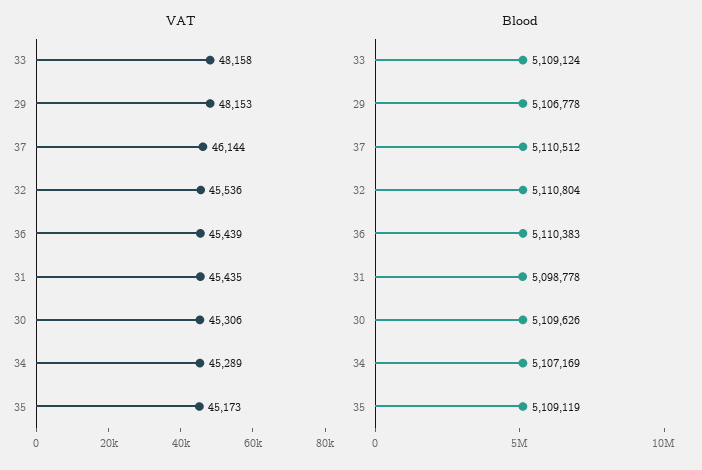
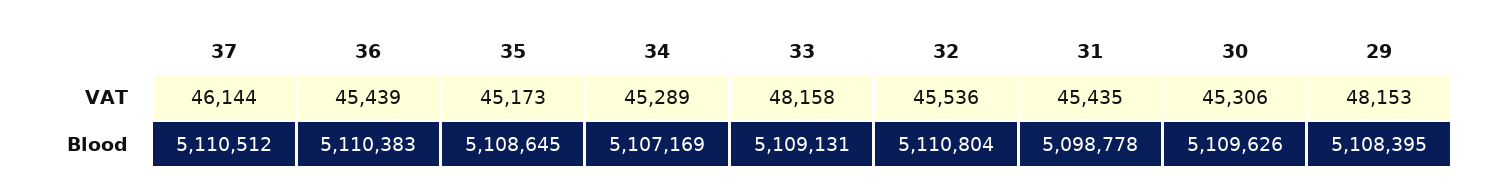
  {
    "VAT": {
      "33": 48158,
      "29": 48153,
      "37": 46144,
      "32": 45536,
      "36": 45439,
      "31": 45435,
      "30": 45306,
      "34": 45289,
      "35": 45173
    },
    "Blood": {
-     "33": 5109124,
+     "33": 5109131,
-     "29": 5106778,
+     "29": 5108395,
      "37": 5110512,
      "32": 5110804,
      "36": 5110383,
      "31": 5098778,
      "30": 5109626,
      "34": 5107169,
-     "35": 5109119
+     "35": 5108645
    }
  }

